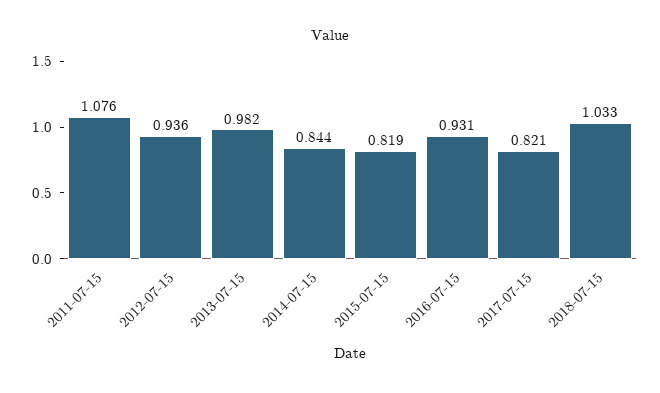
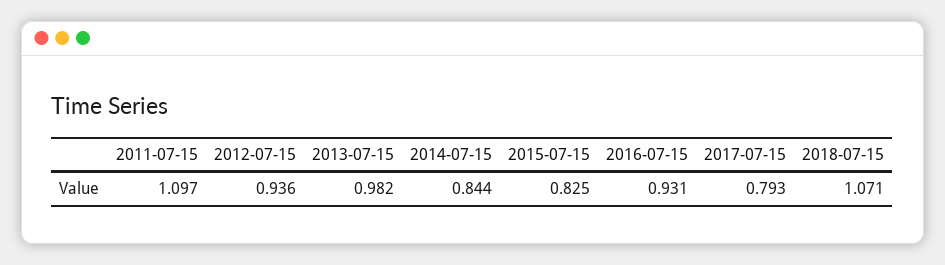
  {
-   "2011-07-15": 1.076,
+   "2011-07-15": 1.097,
    "2012-07-15": 0.936,
    "2013-07-15": 0.982,
    "2014-07-15": 0.844,
-   "2015-07-15": 0.819,
+   "2015-07-15": 0.825,
    "2016-07-15": 0.931,
-   "2017-07-15": 0.821,
+   "2017-07-15": 0.793,
-   "2018-07-15": 1.033
+   "2018-07-15": 1.071
  }

